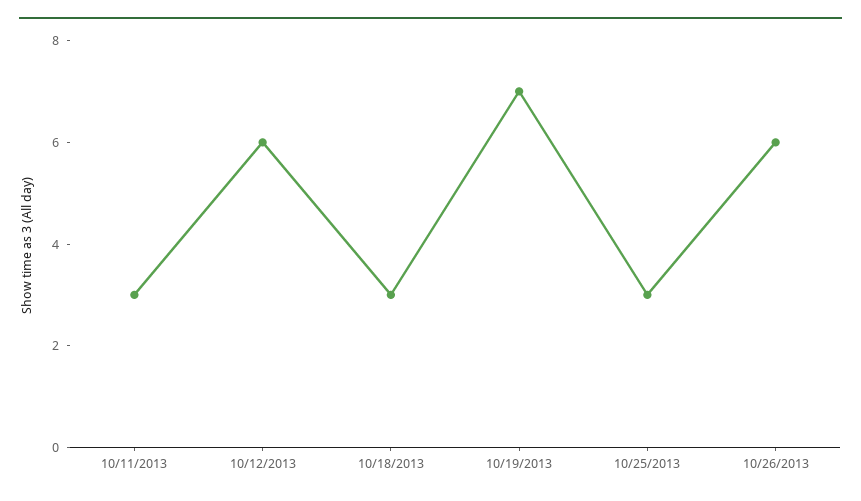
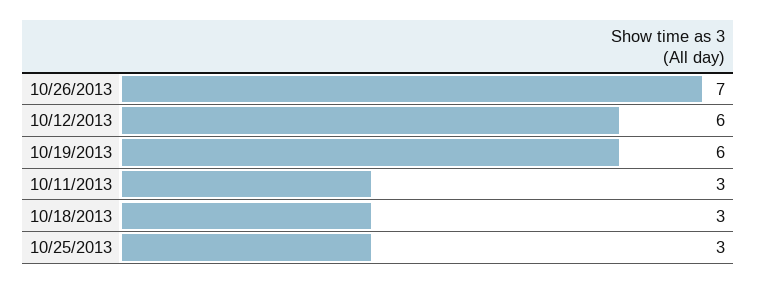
  {
    "10/11/2013": 3,
    "10/12/2013": 6,
    "10/18/2013": 3,
-   "10/19/2013": 7,
+   "10/19/2013": 6,
    "10/25/2013": 3,
-   "10/26/2013": 6
+   "10/26/2013": 7
  }

